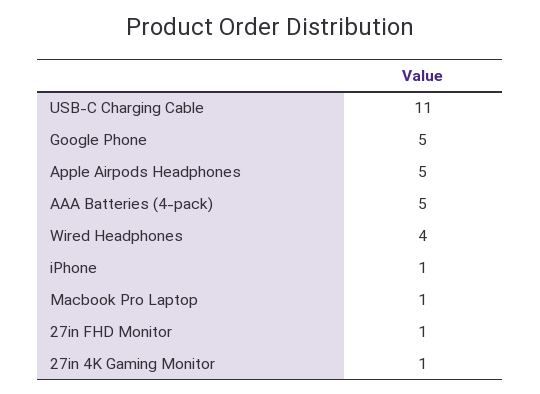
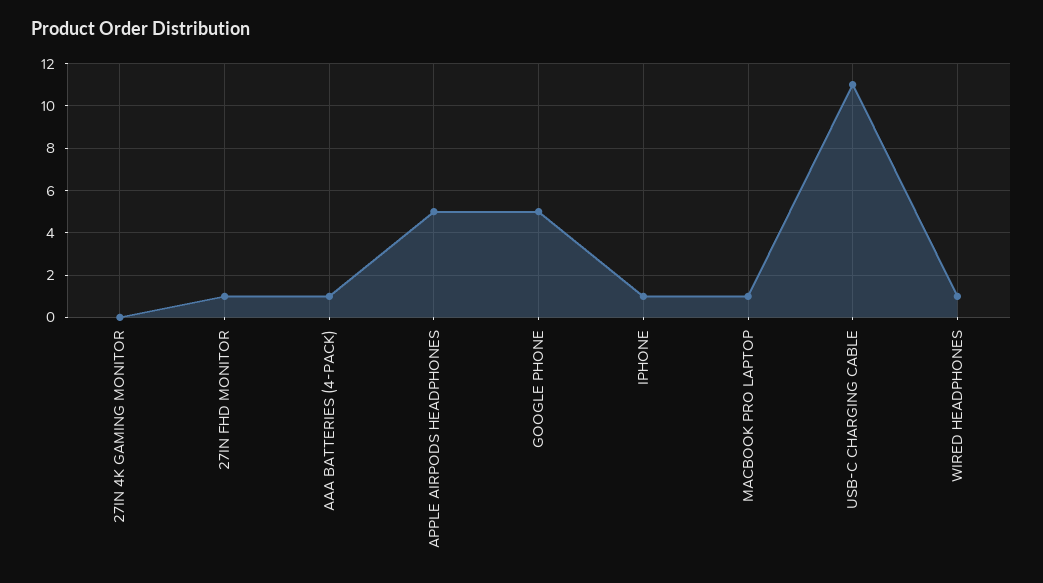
  {
    "USB-C Charging Cable": 11,
    "Google Phone": 5,
    "Apple Airpods Headphones": 5,
-   "AAA Batteries (4-pack)": 5,
+   "AAA Batteries (4-pack)": 1,
-   "Wired Headphones": 4,
+   "Wired Headphones": 1,
    "iPhone": 1,
    "Macbook Pro Laptop": 1,
    "27in FHD Monitor": 1,
-   "27in 4K Gaming Monitor": 1
+   "27in 4K Gaming Monitor": 0
  }

